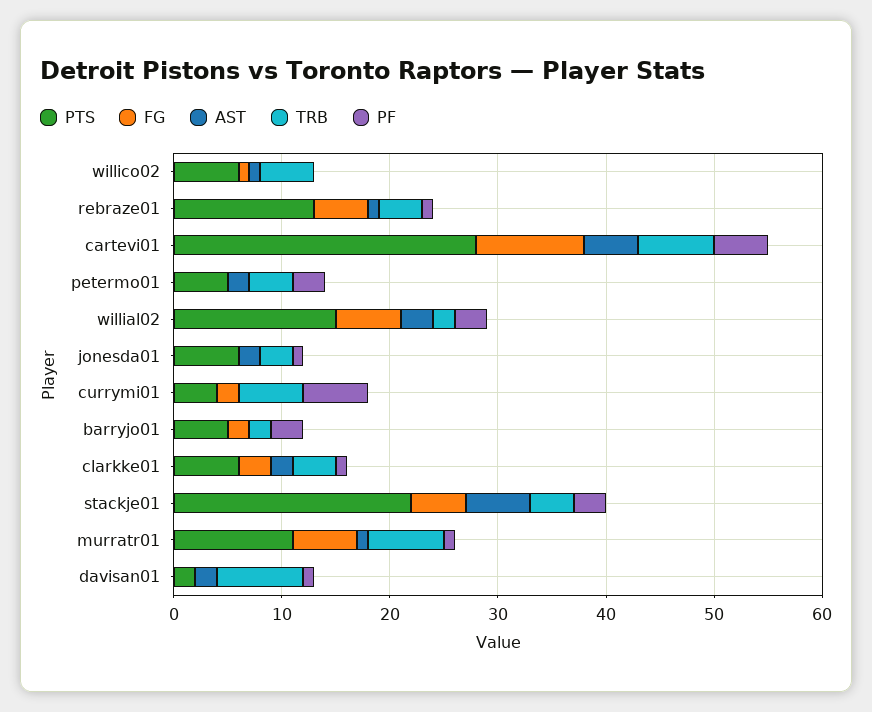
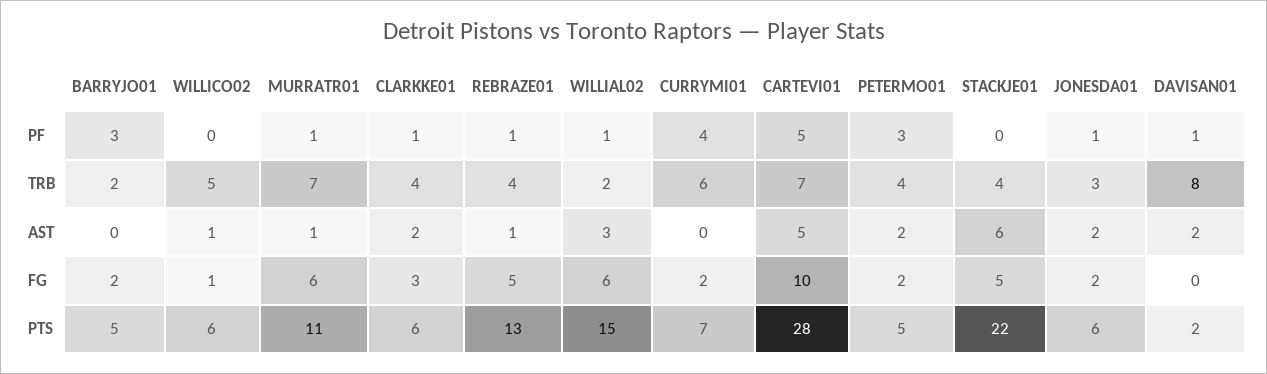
  {
    "PTS": {
      "willico02": 6,
      "rebraze01": 13,
      "cartevi01": 28,
      "petermo01": 5,
      "willial02": 15,
      "jonesda01": 6,
-     "currymi01": 4,
+     "currymi01": 7,
      "barryjo01": 5,
      "clarkke01": 6,
      "stackje01": 22,
      "murratr01": 11,
      "davisan01": 2
    },
    "FG": {
      "willico02": 1,
      "rebraze01": 5,
      "cartevi01": 10,
-     "petermo01": 0,
+     "petermo01": 2,
      "willial02": 6,
-     "jonesda01": 0,
+     "jonesda01": 2,
      "currymi01": 2,
      "barryjo01": 2,
      "clarkke01": 3,
      "stackje01": 5,
      "murratr01": 6,
      "davisan01": 0
    },
    "AST": {
      "willico02": 1,
      "rebraze01": 1,
      "cartevi01": 5,
      "petermo01": 2,
      "willial02": 3,
      "jonesda01": 2,
      "currymi01": 0,
      "barryjo01": 0,
      "clarkke01": 2,
      "stackje01": 6,
      "murratr01": 1,
      "davisan01": 2
    },
    "TRB": {
      "willico02": 5,
      "rebraze01": 4,
      "cartevi01": 7,
      "petermo01": 4,
      "willial02": 2,
      "jonesda01": 3,
      "currymi01": 6,
      "barryjo01": 2,
      "clarkke01": 4,
      "stackje01": 4,
      "murratr01": 7,
      "davisan01": 8
    },
    "PF": {
      "willico02": 0,
      "rebraze01": 1,
      "cartevi01": 5,
      "petermo01": 3,
-     "willial02": 3,
+     "willial02": 1,
      "jonesda01": 1,
-     "currymi01": 6,
+     "currymi01": 4,
      "barryjo01": 3,
      "clarkke01": 1,
-     "stackje01": 3,
+     "stackje01": 0,
      "murratr01": 1,
      "davisan01": 1
    }
  }

